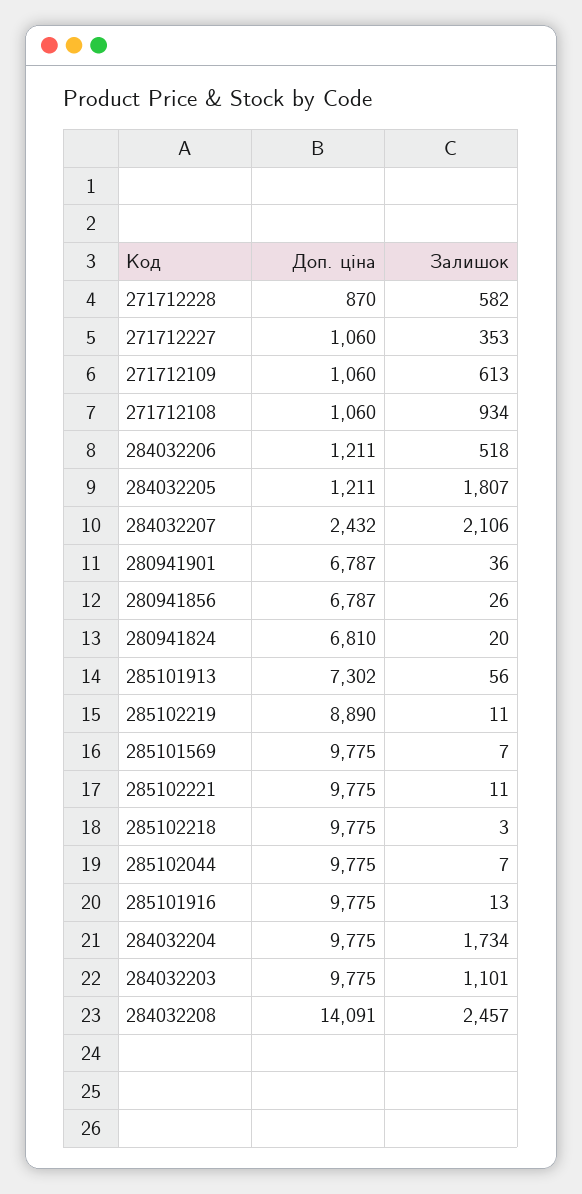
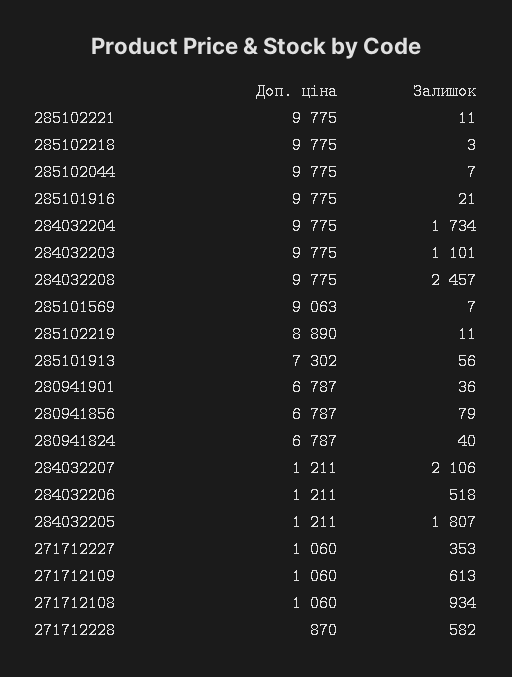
  {
    "Доп. ціна": {
      "271712228": 870,
      "271712227": 1060,
      "271712109": 1060,
      "271712108": 1060,
      "284032206": 1211,
      "284032205": 1211,
-     "284032207": 2432,
+     "284032207": 1211,
      "280941901": 6787,
      "280941856": 6787,
-     "280941824": 6810,
+     "280941824": 6787,
      "285101913": 7302,
      "285102219": 8890,
-     "285101569": 9775,
+     "285101569": 9063,
      "285102221": 9775,
      "285102218": 9775,
      "285102044": 9775,
      "285101916": 9775,
      "284032204": 9775,
      "284032203": 9775,
-     "284032208": 14091
+     "284032208": 9775
    },
    "Залишок": {
      "271712228": 582,
      "271712227": 353,
      "271712109": 613,
      "271712108": 934,
      "284032206": 518,
      "284032205": 1807,
      "284032207": 2106,
      "280941901": 36,
-     "280941856": 26,
+     "280941856": 79,
-     "280941824": 20,
+     "280941824": 40,
      "285101913": 56,
      "285102219": 11,
      "285101569": 7,
      "285102221": 11,
      "285102218": 3,
      "285102044": 7,
-     "285101916": 13,
+     "285101916": 21,
      "284032204": 1734,
      "284032203": 1101,
      "284032208": 2457
    }
  }

